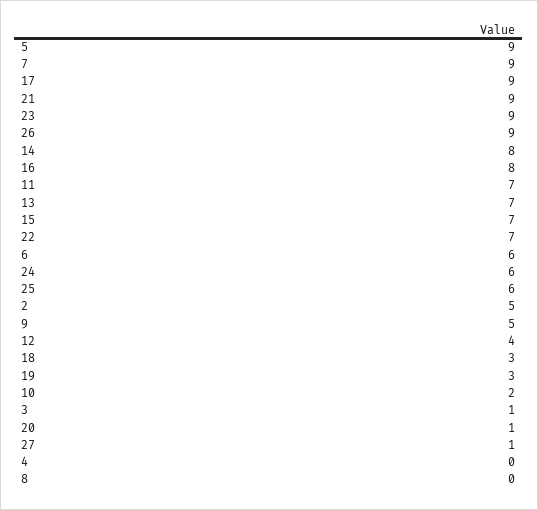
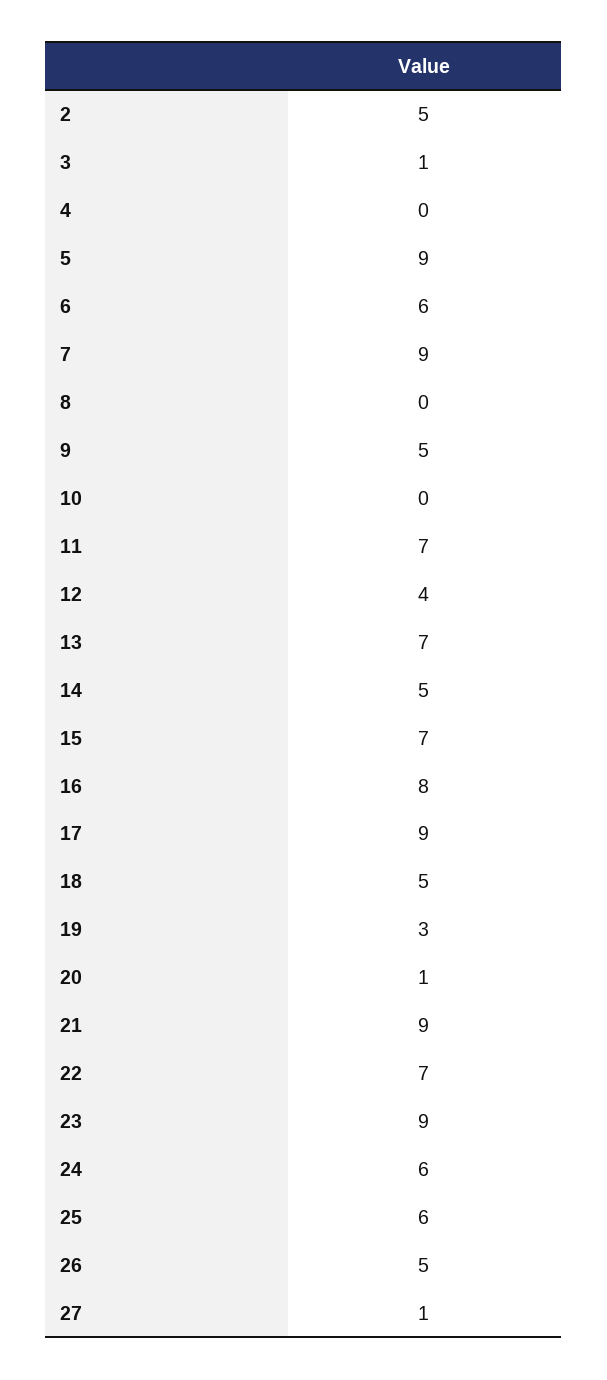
  {
    "5": 9,
    "7": 9,
    "17": 9,
    "21": 9,
    "23": 9,
-   "26": 9,
+   "26": 5,
-   "14": 8,
+   "14": 5,
    "16": 8,
    "11": 7,
    "13": 7,
    "15": 7,
    "22": 7,
    "6": 6,
    "24": 6,
    "25": 6,
    "2": 5,
    "9": 5,
    "12": 4,
-   "18": 3,
+   "18": 5,
    "19": 3,
-   "10": 2,
+   "10": 0,
    "3": 1,
    "20": 1,
    "27": 1,
    "4": 0,
    "8": 0
  }

